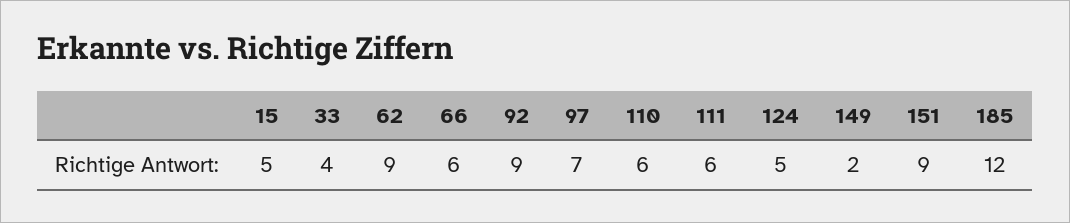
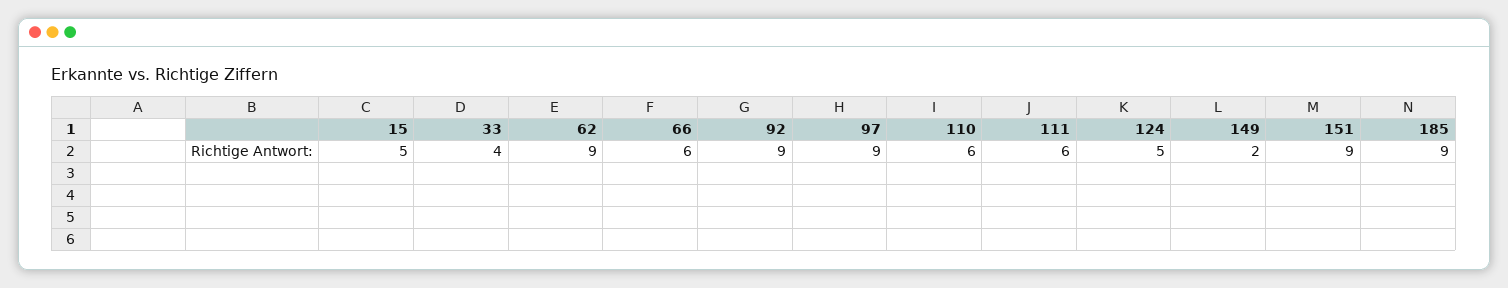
  {
    "15": 5,
    "33": 4,
    "62": 9,
    "66": 6,
    "92": 9,
-   "97": 7,
+   "97": 9,
    "110": 6,
    "111": 6,
    "124": 5,
    "149": 2,
    "151": 9,
-   "185": 12
+   "185": 9
  }

